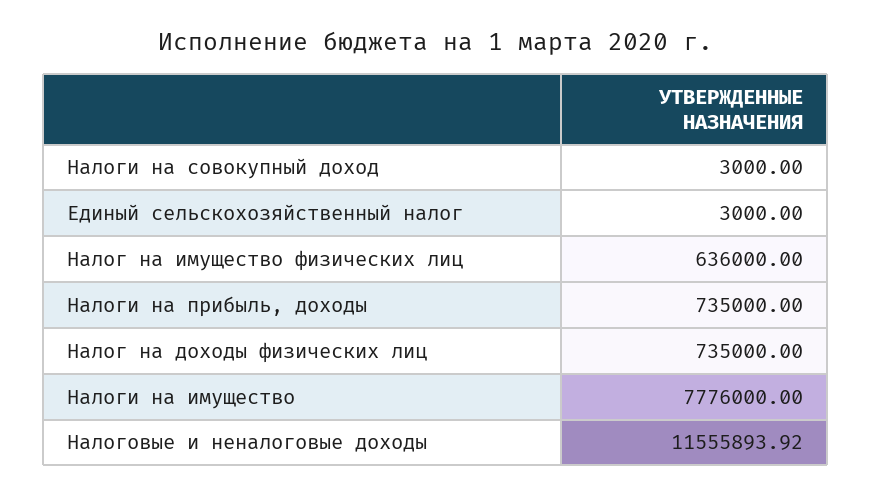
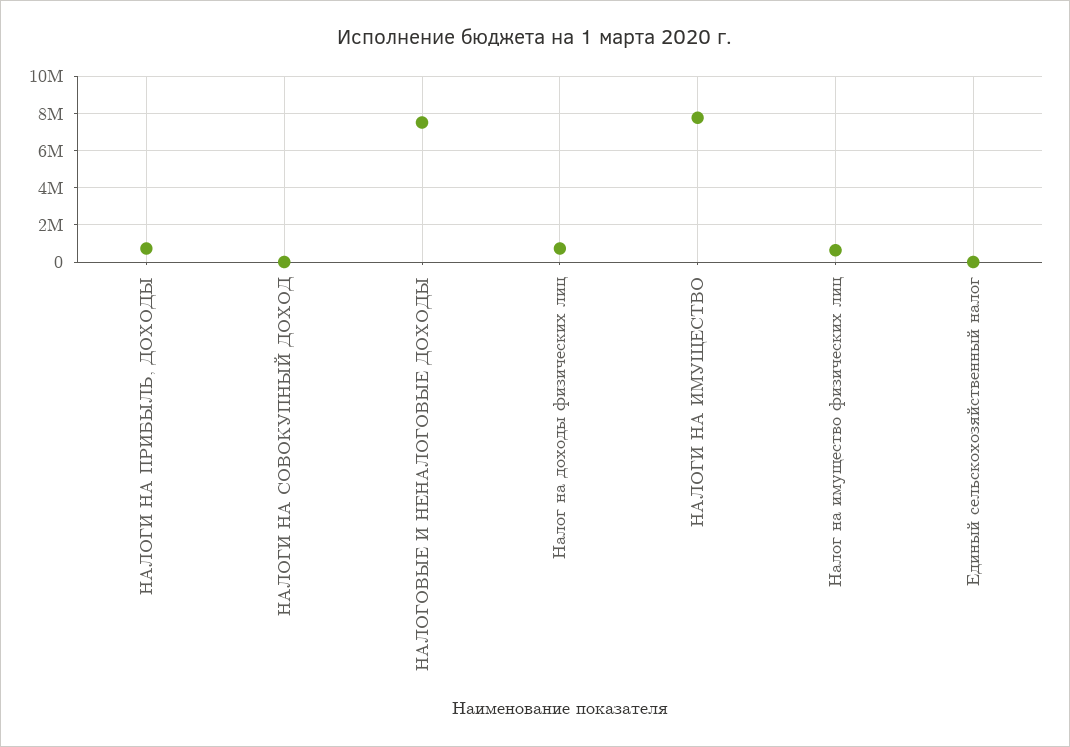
  {
    "Налоги на совокупный доход": 3000,
    "Единый сельскохозяйственный налог": 3000,
    "Налог на имущество физических лиц": 636000,
    "Налоги на прибыль, доходы": 735000,
    "Налог на доходы физических лиц": 735000,
    "Налоги на имущество": 7776000,
-   "Налоговые и неналоговые доходы": 11555893.92
+   "Налоговые и неналоговые доходы": 7500000
  }

